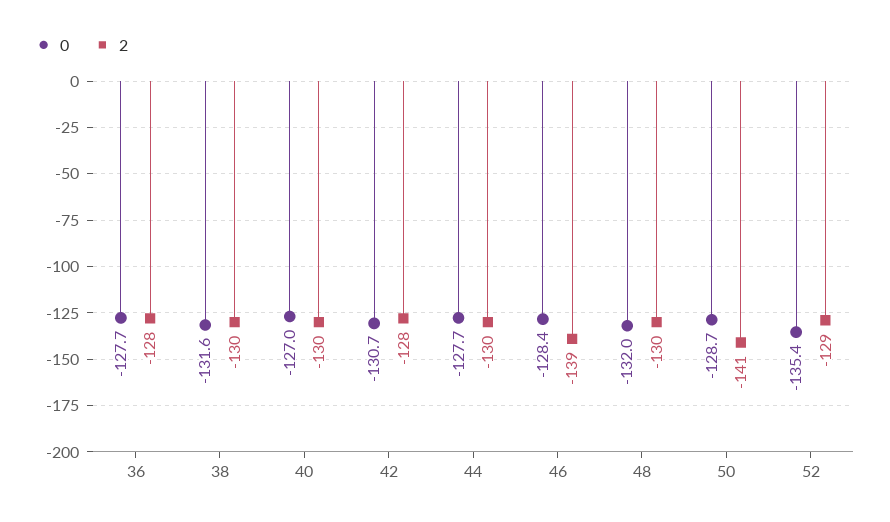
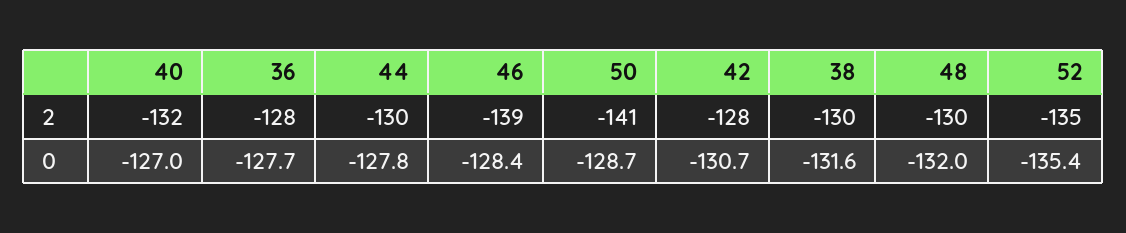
  {
    "0": {
      "36": -127.7,
      "38": -131.6,
      "40": -127,
      "42": -130.7,
-     "44": -127.7,
+     "44": -127.8,
      "46": -128.4,
      "48": -132,
      "50": -128.7,
      "52": -135.4
    },
    "2": {
      "36": -128,
      "38": -130,
-     "40": -130,
+     "40": -132,
      "42": -128,
      "44": -130,
      "46": -139,
      "48": -130,
      "50": -141,
-     "52": -129
+     "52": -135
    }
  }

